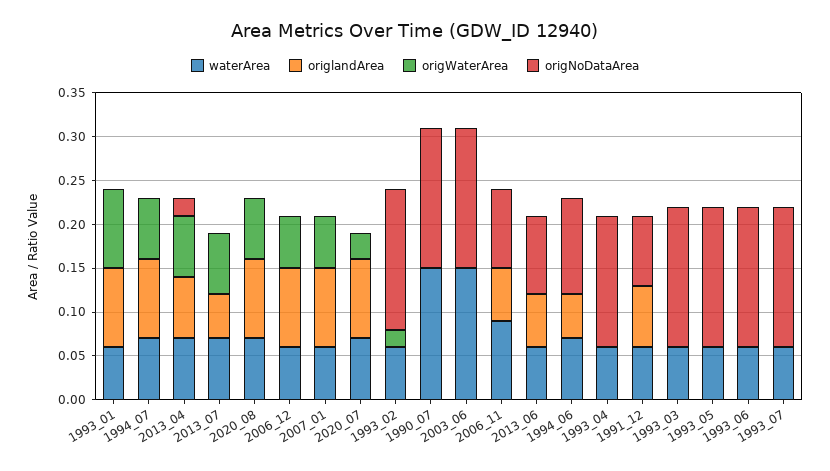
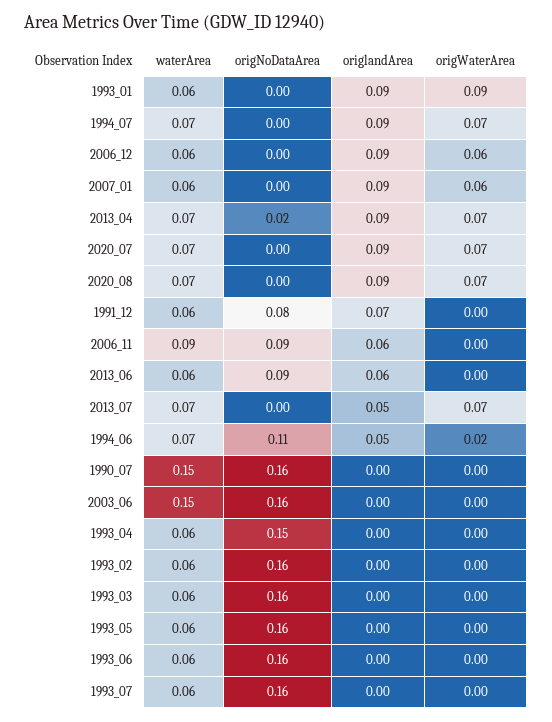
  {
    "waterArea": {
      "1993_01": 0.06,
      "1994_07": 0.07,
      "2013_04": 0.07,
      "2013_07": 0.07,
      "2020_08": 0.07,
      "2006_12": 0.06,
      "2007_01": 0.06,
      "2020_07": 0.07,
      "1993_02": 0.06,
      "1990_07": 0.15,
      "2003_06": 0.15,
      "2006_11": 0.09,
      "2013_06": 0.06,
      "1994_06": 0.07,
      "1993_04": 0.06,
      "1991_12": 0.06,
      "1993_03": 0.06,
      "1993_05": 0.06,
      "1993_06": 0.06,
      "1993_07": 0.06
    },
    "origlandArea": {
      "1993_01": 0.09,
      "1994_07": 0.09,
-     "2013_04": 0.07,
+     "2013_04": 0.09,
      "2013_07": 0.05,
      "2020_08": 0.09,
      "2006_12": 0.09,
      "2007_01": 0.09,
      "2020_07": 0.09,
      "1993_02": 0,
      "1990_07": 0,
      "2003_06": 0,
      "2006_11": 0.06,
      "2013_06": 0.06,
      "1994_06": 0.05,
      "1993_04": 0,
      "1991_12": 0.07,
      "1993_03": 0,
      "1993_05": 0,
      "1993_06": 0,
      "1993_07": 0
    },
    "origWaterArea": {
      "1993_01": 0.09,
      "1994_07": 0.07,
      "2013_04": 0.07,
      "2013_07": 0.07,
      "2020_08": 0.07,
      "2006_12": 0.06,
      "2007_01": 0.06,
-     "2020_07": 0.03,
+     "2020_07": 0.07,
-     "1993_02": 0.02,
+     "1993_02": 0,
      "1990_07": 0,
      "2003_06": 0,
      "2006_11": 0,
      "2013_06": 0,
-     "1994_06": 0,
+     "1994_06": 0.02,
      "1993_04": 0,
      "1991_12": 0,
      "1993_03": 0,
      "1993_05": 0,
      "1993_06": 0,
      "1993_07": 0
    },
    "origNoDataArea": {
      "1993_01": 0,
      "1994_07": 0,
      "2013_04": 0.02,
      "2013_07": 0,
      "2020_08": 0,
      "2006_12": 0,
      "2007_01": 0,
      "2020_07": 0,
      "1993_02": 0.16,
      "1990_07": 0.16,
      "2003_06": 0.16,
      "2006_11": 0.09,
      "2013_06": 0.09,
      "1994_06": 0.11,
      "1993_04": 0.15,
      "1991_12": 0.08,
      "1993_03": 0.16,
      "1993_05": 0.16,
      "1993_06": 0.16,
      "1993_07": 0.16
    }
  }

